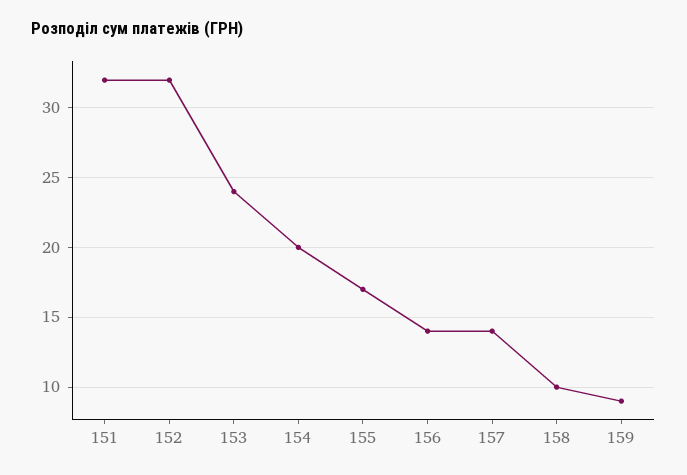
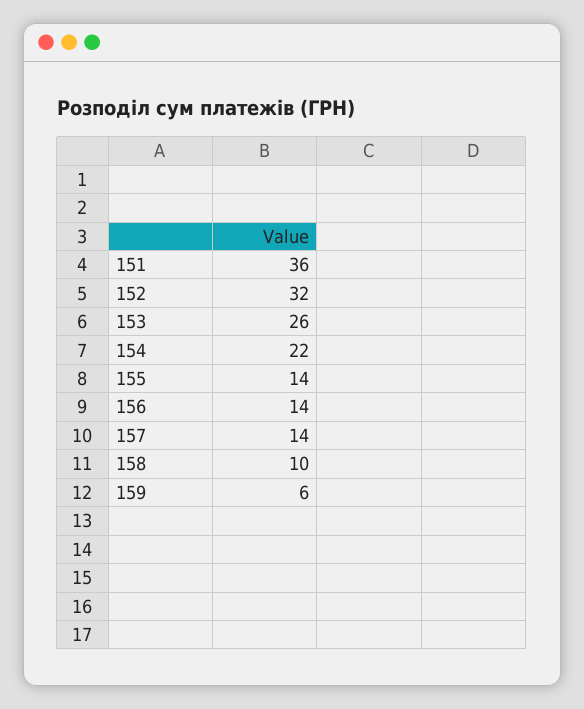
  {
-   "151": 32,
+   "151": 36,
    "152": 32,
-   "153": 24,
+   "153": 26,
-   "154": 20,
+   "154": 22,
-   "155": 17,
+   "155": 14,
    "156": 14,
    "157": 14,
    "158": 10,
-   "159": 9
+   "159": 6
  }

